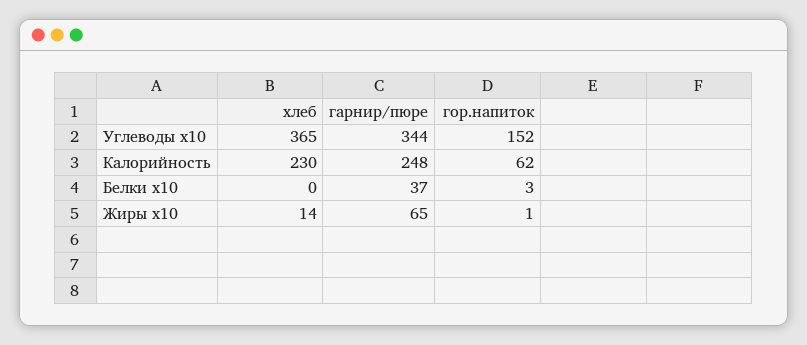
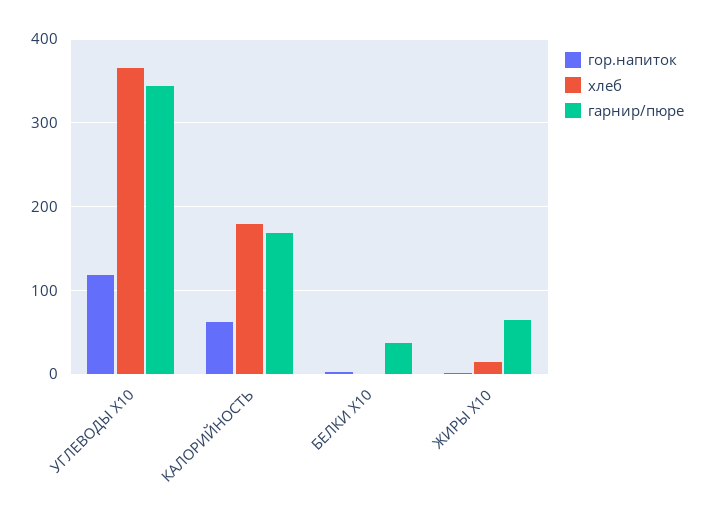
  {
    "хлеб": {
      "Углеводы x10": 365,
-     "Калорийность": 230,
+     "Калорийность": 180,
      "Белки x10": 0,
      "Жиры x10": 14
    },
    "гарнир/пюре": {
      "Углеводы x10": 344,
-     "Калорийность": 248,
+     "Калорийность": 170,
      "Белки x10": 37,
      "Жиры x10": 65
    },
    "гор.напиток": {
-     "Углеводы x10": 152,
+     "Углеводы x10": 120,
      "Калорийность": 62,
      "Белки x10": 3,
      "Жиры x10": 1
    }
  }

